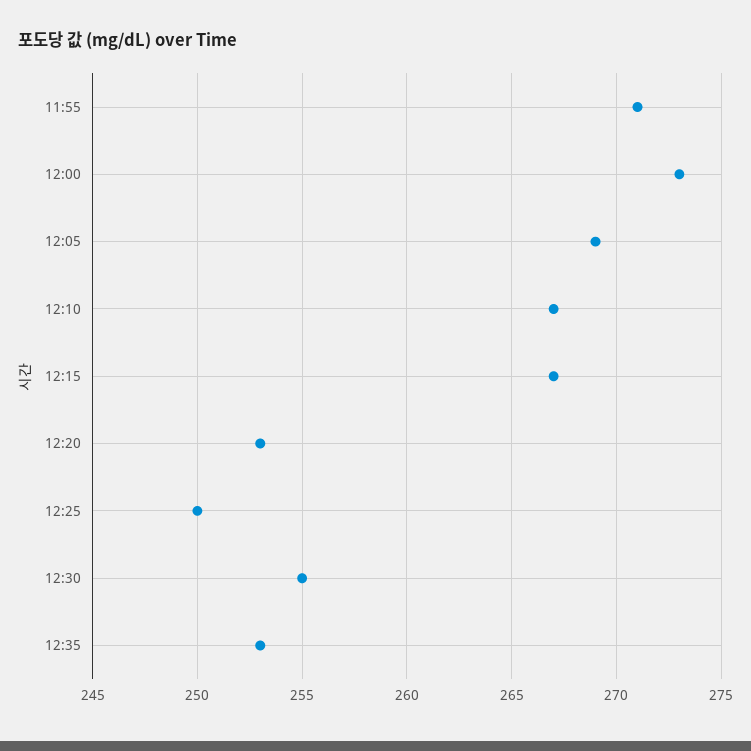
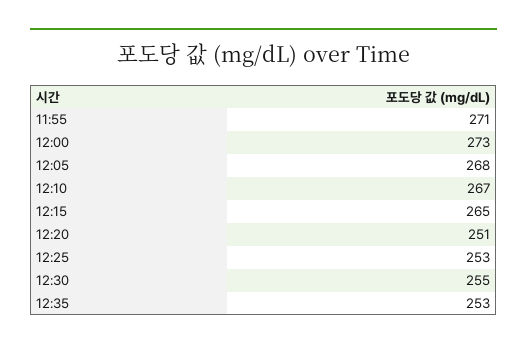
  {
    "11:55": 271,
    "12:00": 273,
-   "12:05": 269,
+   "12:05": 268,
    "12:10": 267,
-   "12:15": 267,
+   "12:15": 265,
-   "12:20": 253,
+   "12:20": 251,
-   "12:25": 250,
+   "12:25": 253,
    "12:30": 255,
    "12:35": 253
  }

